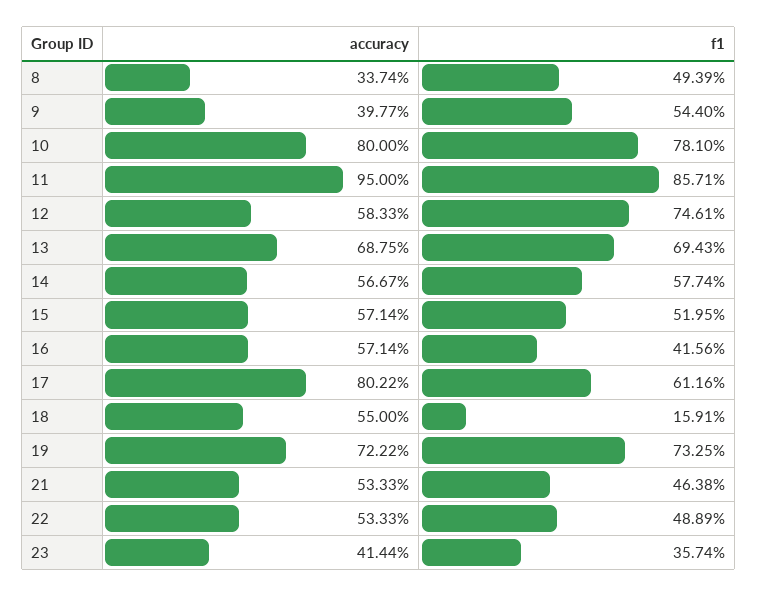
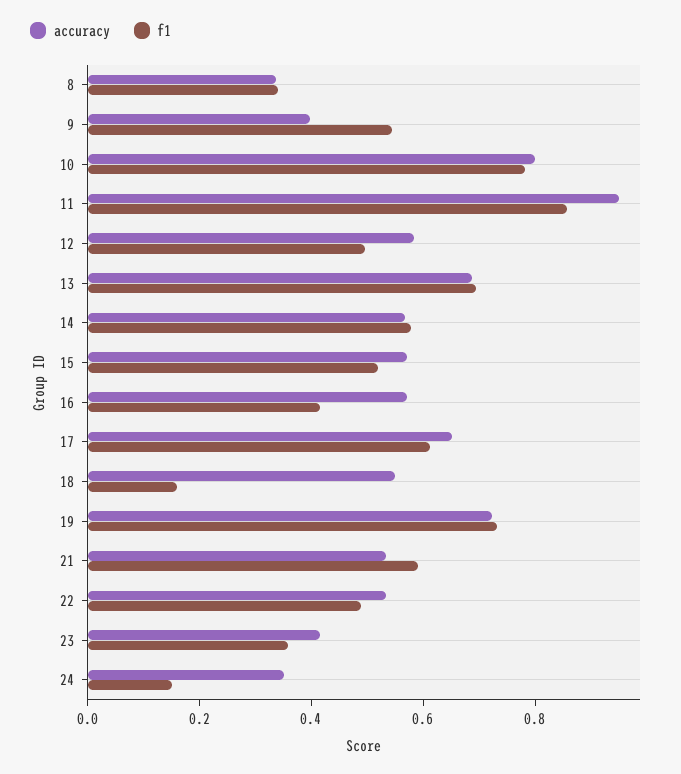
  {
    "accuracy": {
      "8": 0.3374,
      "9": 0.3977,
      "10": 0.8,
      "11": 0.95,
      "12": 0.5833,
      "13": 0.6875,
      "14": 0.5667,
      "15": 0.5714,
      "16": 0.5714,
-     "17": 0.8022,
+     "17": 0.65,
      "18": 0.55,
      "19": 0.7222,
      "21": 0.5333,
      "22": 0.5333,
-     "23": 0.4144
+     "23": 0.4144,
+     "24": 0.35
    },
    "f1": {
-     "8": 0.4939,
+     "8": 0.35,
      "9": 0.544,
      "10": 0.781,
      "11": 0.8571,
-     "12": 0.7461,
+     "12": 0.5,
      "13": 0.6943,
      "14": 0.5774,
      "15": 0.5195,
      "16": 0.4156,
      "17": 0.6116,
      "18": 0.1591,
      "19": 0.7325,
-     "21": 0.4638,
+     "21": 0.6,
      "22": 0.4889,
-     "23": 0.3574
+     "23": 0.3574,
+     "24": 0.15
    }
  }

